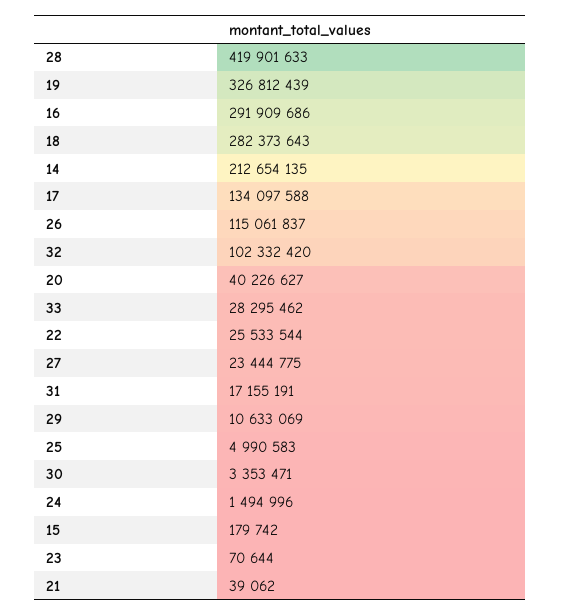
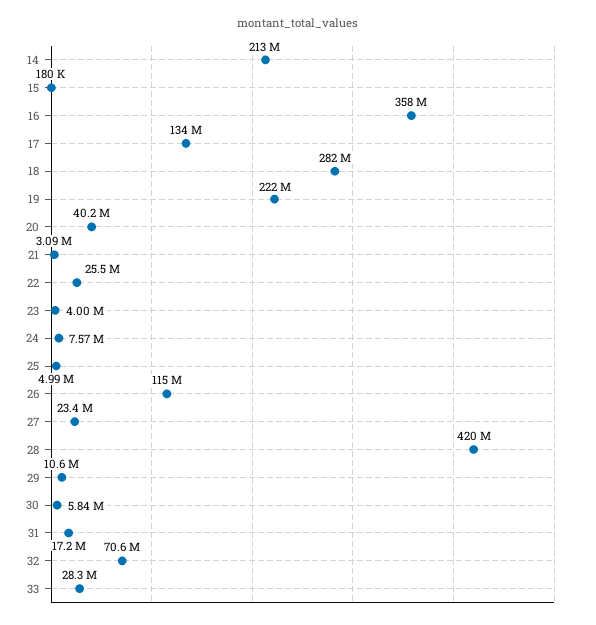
  {
    "28": 419901633,
-   "19": 326812439,
+   "19": 222000000,
-   "16": 291909686,
+   "16": 358000000,
    "18": 282373643,
    "14": 212654135,
    "17": 134097588,
    "26": 115061837,
-   "32": 102332420,
+   "32": 70600000,
    "20": 40226627,
    "33": 28295462,
    "22": 25533544,
    "27": 23444775,
    "31": 17155191,
    "29": 10633069,
    "25": 4990583,
-   "30": 3353471,
+   "30": 5840000,
-   "24": 1494996,
+   "24": 7570000,
    "15": 179742,
-   "23": 70644,
+   "23": 4000000,
-   "21": 39062
+   "21": 3090000
  }

